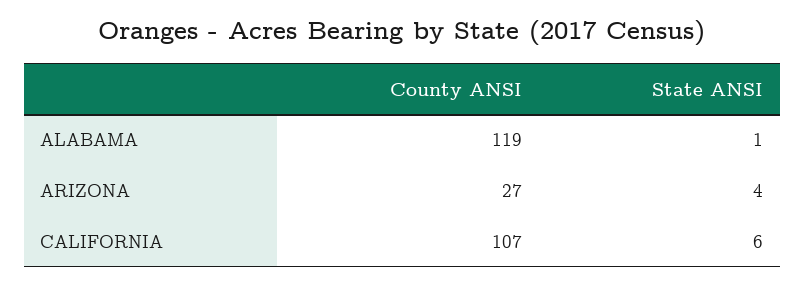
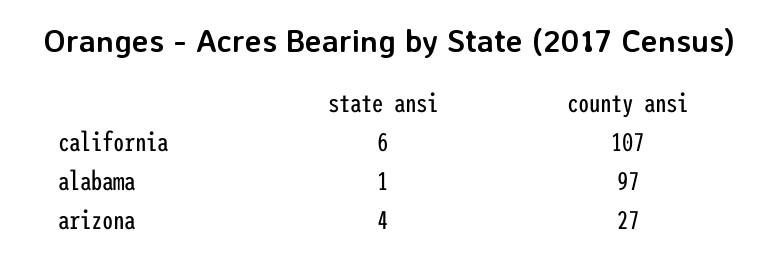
  {
    "County ANSI": {
-     "ALABAMA": 119,
+     "ALABAMA": 97,
      "ARIZONA": 27,
      "CALIFORNIA": 107
    },
    "State ANSI": {
      "ALABAMA": 1,
      "ARIZONA": 4,
      "CALIFORNIA": 6
    }
  }

